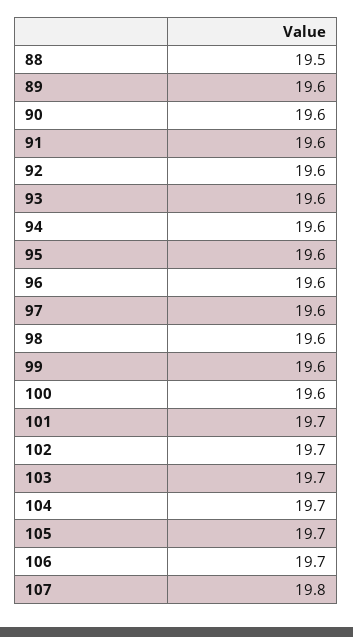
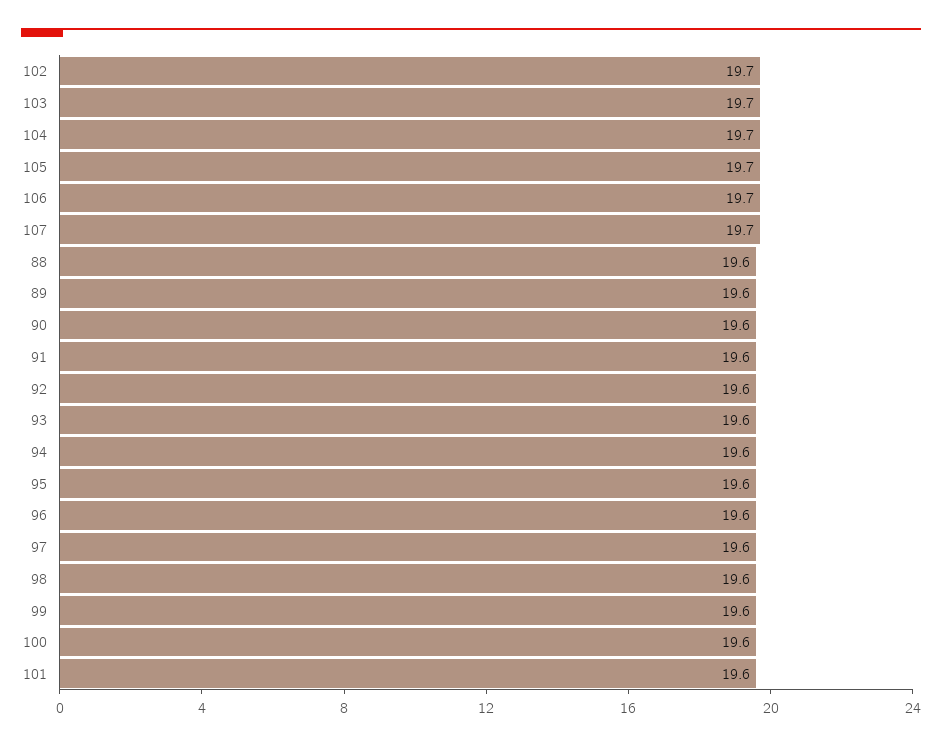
  {
-   "88": 19.5,
+   "88": 19.6,
    "89": 19.6,
    "90": 19.6,
    "91": 19.6,
    "92": 19.6,
    "93": 19.6,
    "94": 19.6,
    "95": 19.6,
    "96": 19.6,
    "97": 19.6,
    "98": 19.6,
    "99": 19.6,
    "100": 19.6,
-   "101": 19.7,
+   "101": 19.6,
    "102": 19.7,
    "103": 19.7,
    "104": 19.7,
    "105": 19.7,
    "106": 19.7,
-   "107": 19.8
+   "107": 19.7
  }

